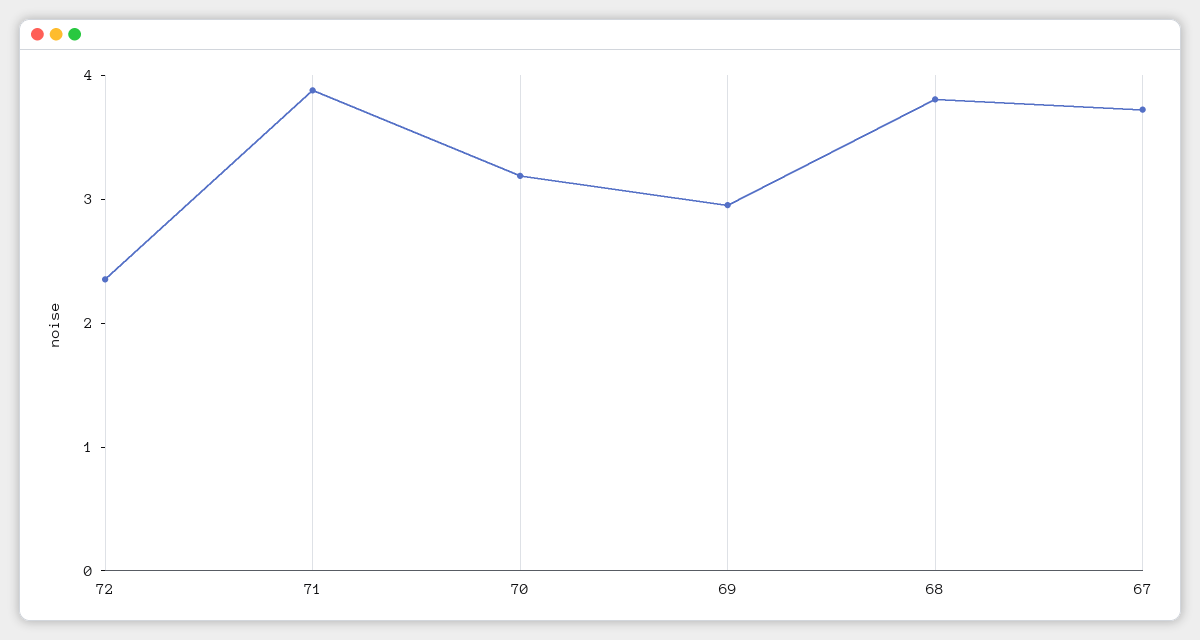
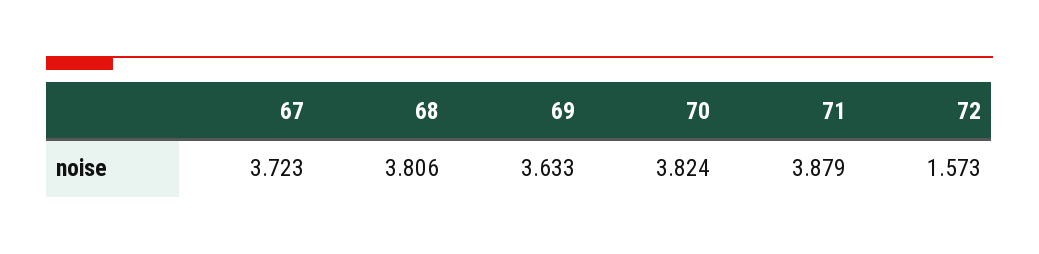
  {
-   "72": 2.4,
+   "72": 1.573,
    "71": 3.879,
-   "70": 3.2,
+   "70": 3.824,
-   "69": 3,
+   "69": 3.633,
    "68": 3.806,
    "67": 3.723
  }

